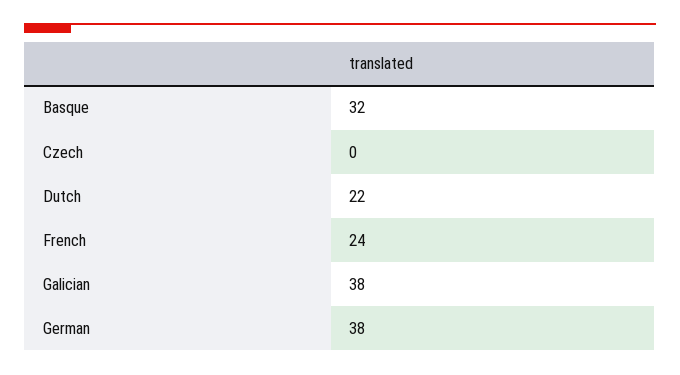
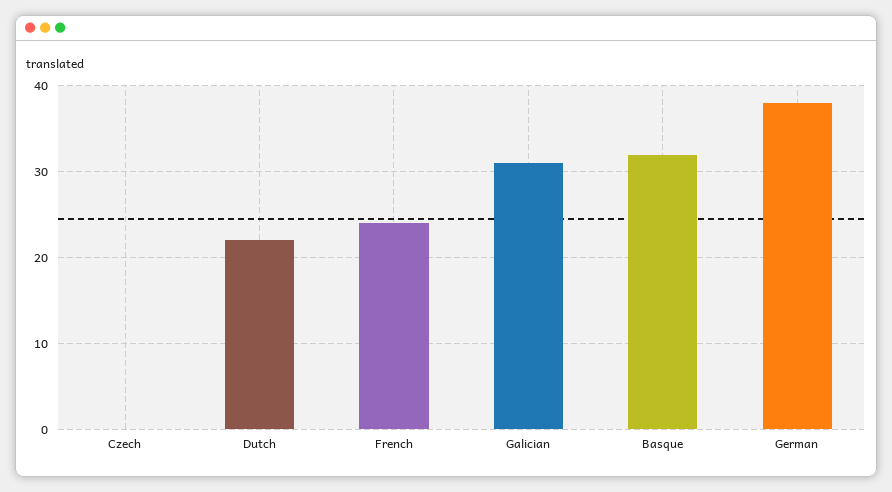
  {
    "Basque": 32,
    "Czech": 0,
    "Dutch": 22,
    "French": 24,
-   "Galician": 38,
+   "Galician": 31,
    "German": 38
  }

